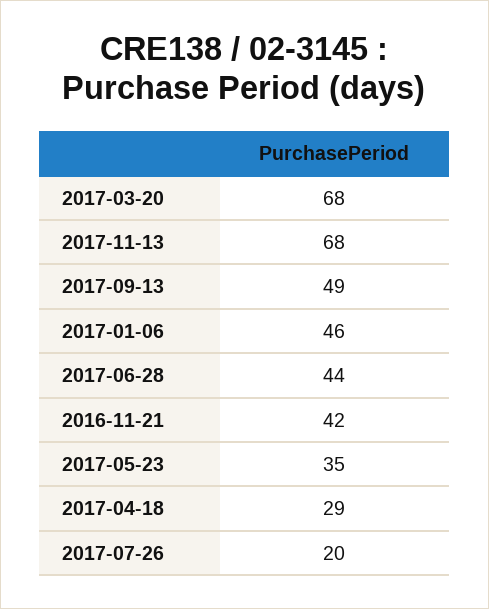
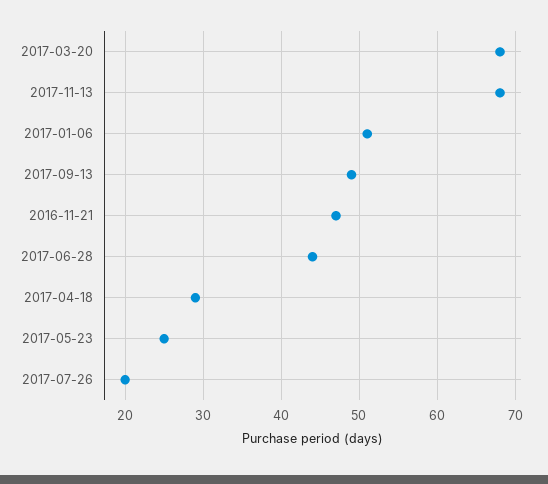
  {
    "2017-03-20": 68,
    "2017-11-13": 68,
    "2017-09-13": 49,
-   "2017-01-06": 46,
+   "2017-01-06": 51,
    "2017-06-28": 44,
-   "2016-11-21": 42,
+   "2016-11-21": 47,
-   "2017-05-23": 35,
+   "2017-05-23": 25,
    "2017-04-18": 29,
    "2017-07-26": 20
  }

